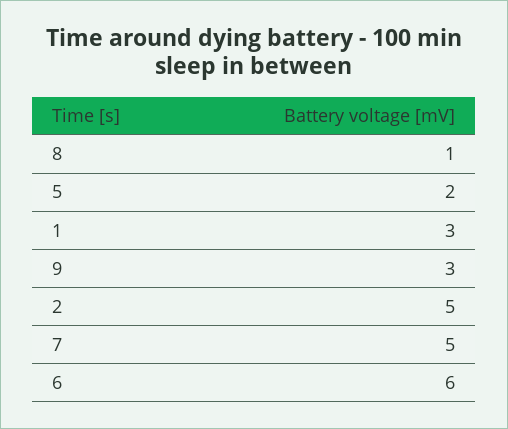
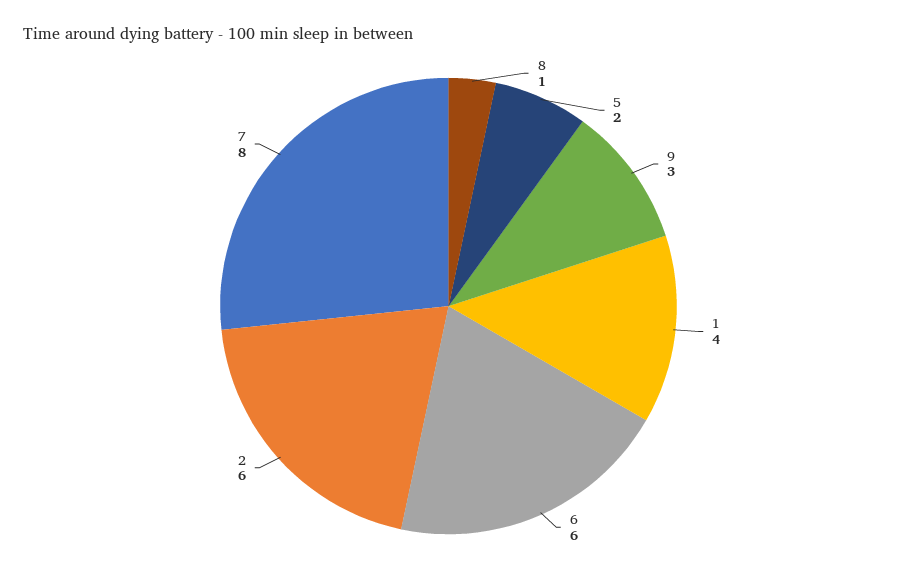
  {
    "8": 1,
    "5": 2,
-   "1": 3,
+   "1": 4,
    "9": 3,
-   "2": 5,
+   "2": 6,
-   "7": 5,
+   "7": 8,
    "6": 6
  }

